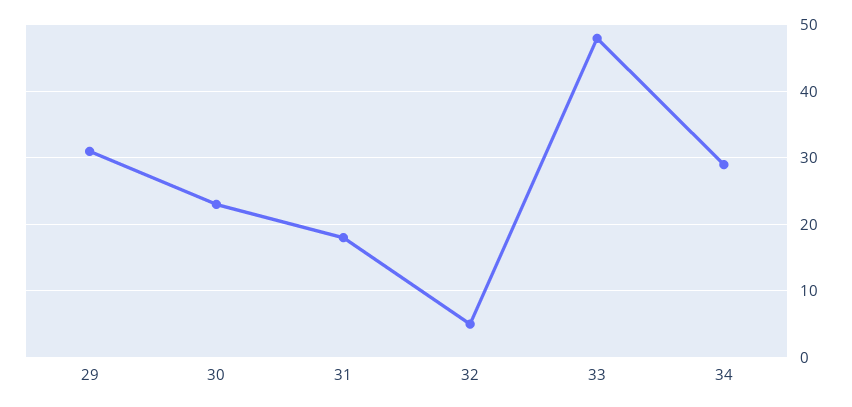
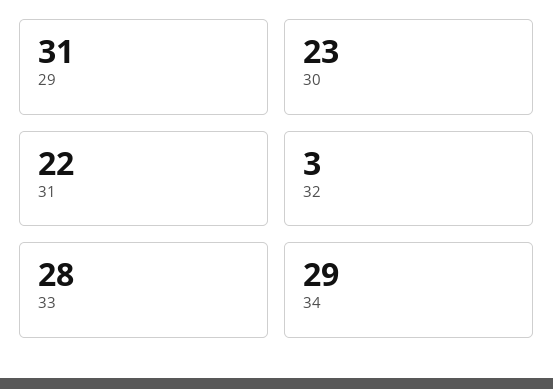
  {
    "29": 31,
    "30": 23,
-   "31": 18,
+   "31": 22,
-   "32": 5,
+   "32": 3,
-   "33": 48,
+   "33": 28,
    "34": 29
  }

